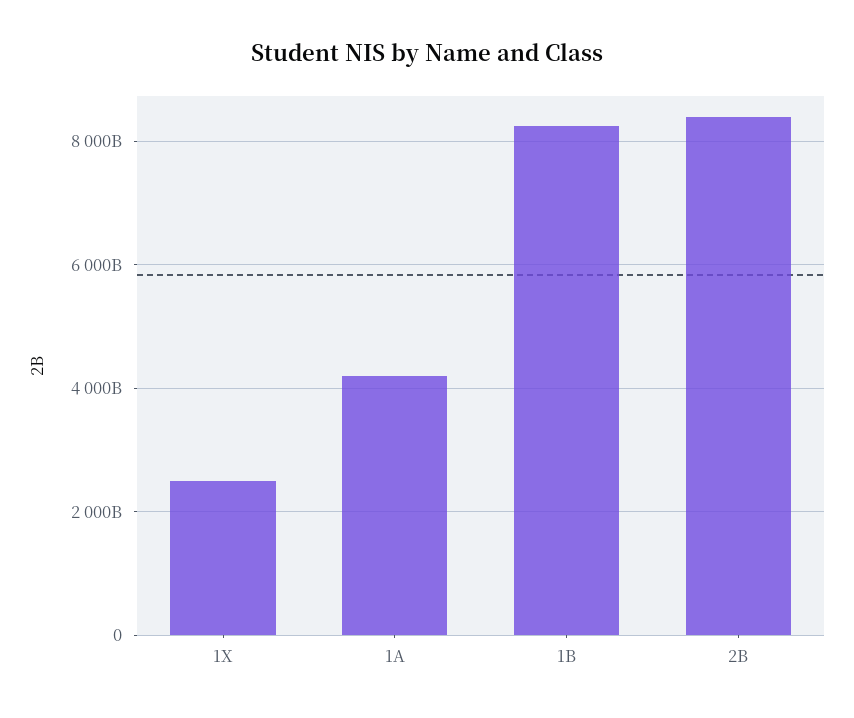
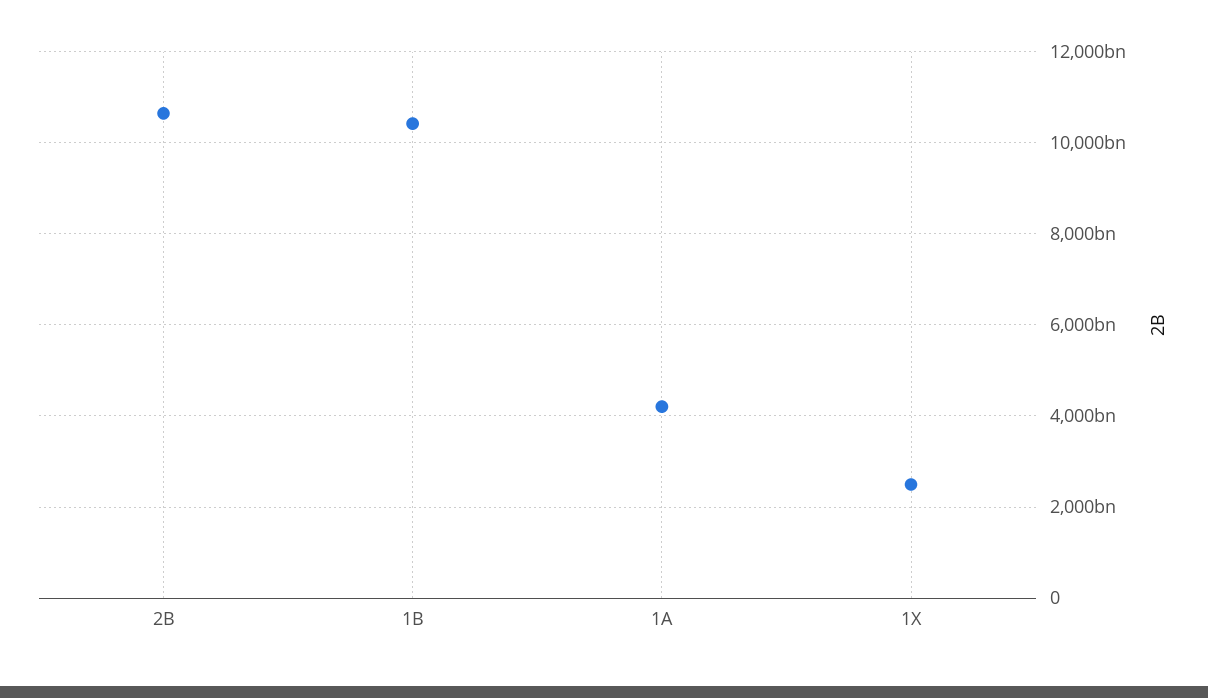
  {
    "1X": 2400000000000,
    "1A": 4200000000000,
-   "1B": 8200000000000,
+   "1B": 10400000000000,
-   "2B": 8400000000000
+   "2B": 10600000000000
  }

